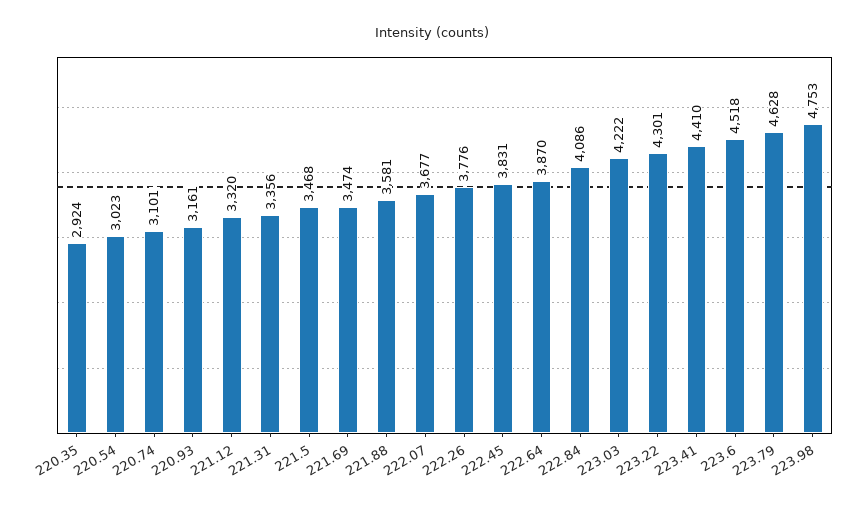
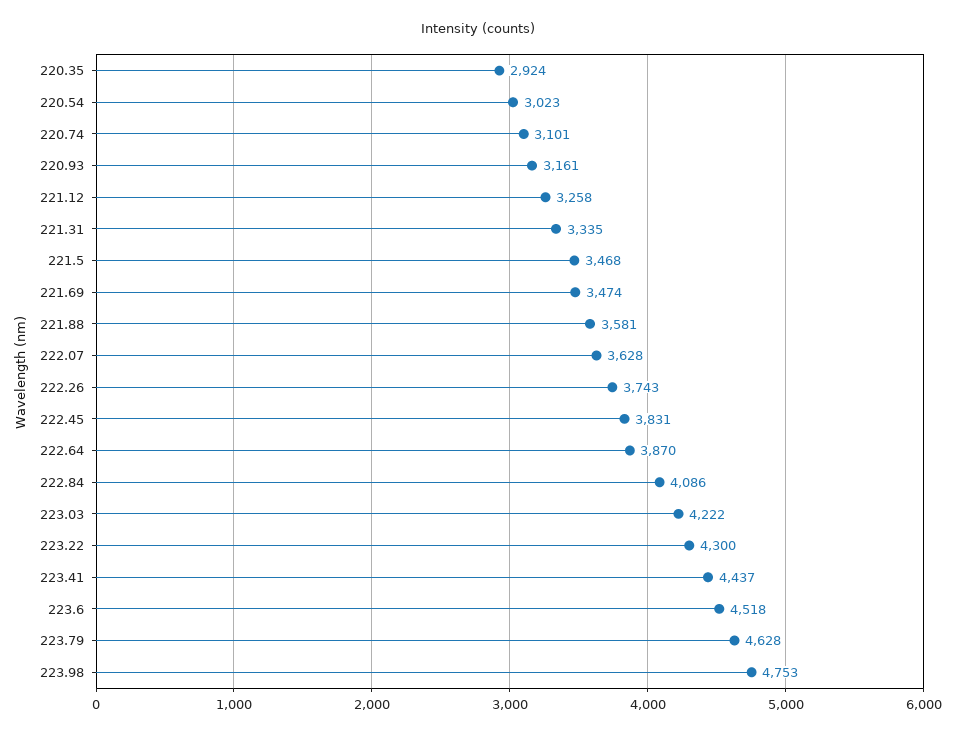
  {
    "220.35": 2924,
    "220.54": 3023,
    "220.74": 3101,
    "220.93": 3161,
-   "221.12": 3320,
+   "221.12": 3258,
-   "221.31": 3356,
+   "221.31": 3335,
    "221.5": 3468,
    "221.69": 3474,
    "221.88": 3581,
-   "222.07": 3677,
+   "222.07": 3628,
-   "222.26": 3776,
+   "222.26": 3743,
    "222.45": 3831,
    "222.64": 3870,
    "222.84": 4086,
    "223.03": 4222,
-   "223.22": 4301,
+   "223.22": 4300,
-   "223.41": 4410,
+   "223.41": 4437,
    "223.6": 4518,
    "223.79": 4628,
    "223.98": 4753
  }

